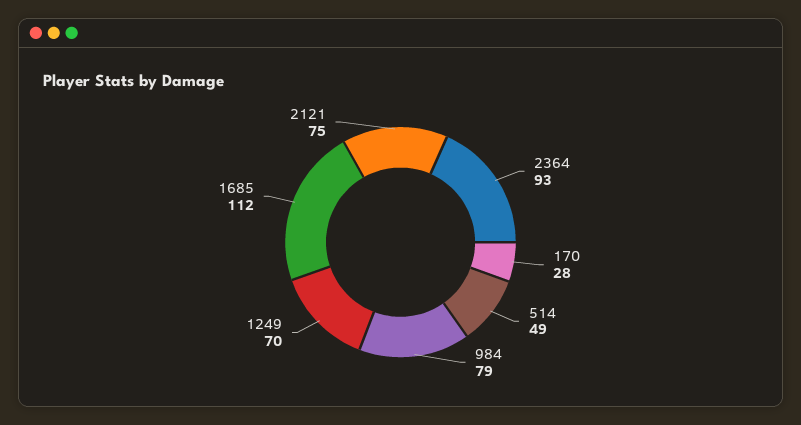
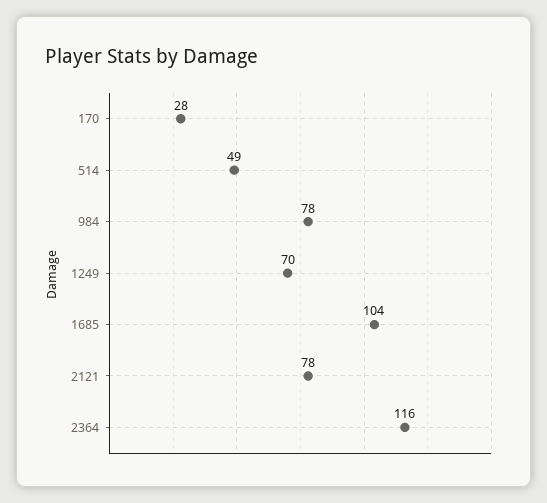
  {
-   "2364": 93,
+   "2364": 116,
    "170": 28,
    "514": 49,
-   "984": 79,
+   "984": 78,
    "1249": 70,
-   "1685": 112,
+   "1685": 104,
-   "2121": 75
+   "2121": 78
  }

